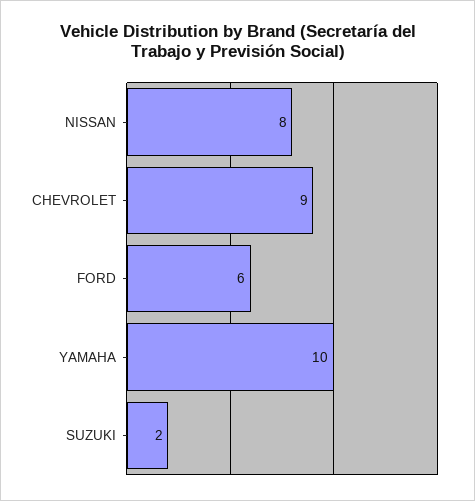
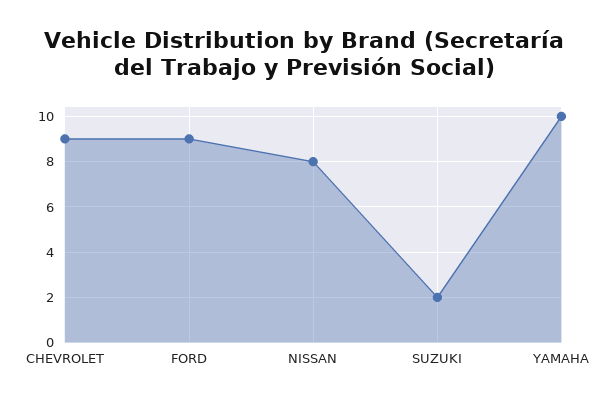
  {
    "NISSAN": 8,
    "CHEVROLET": 9,
-   "FORD": 6,
+   "FORD": 9,
    "YAMAHA": 10,
    "SUZUKI": 2
  }

